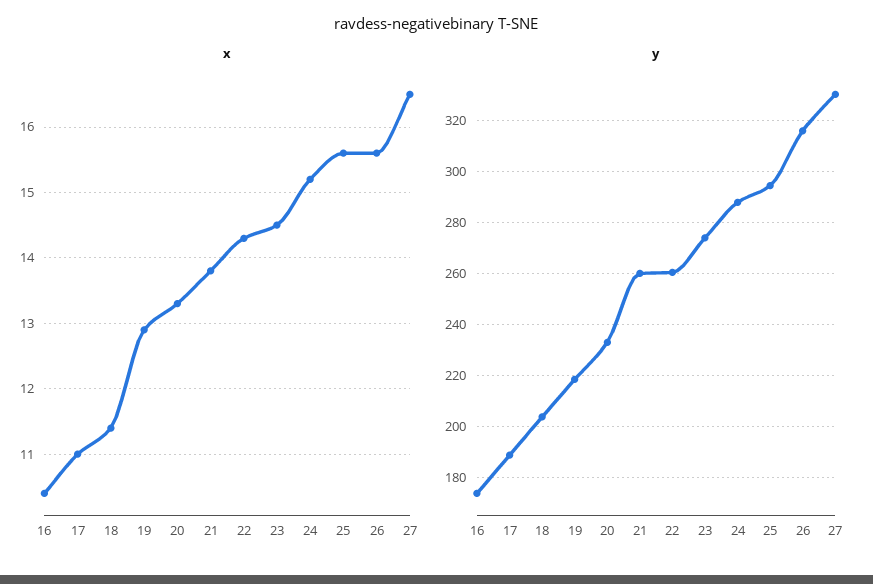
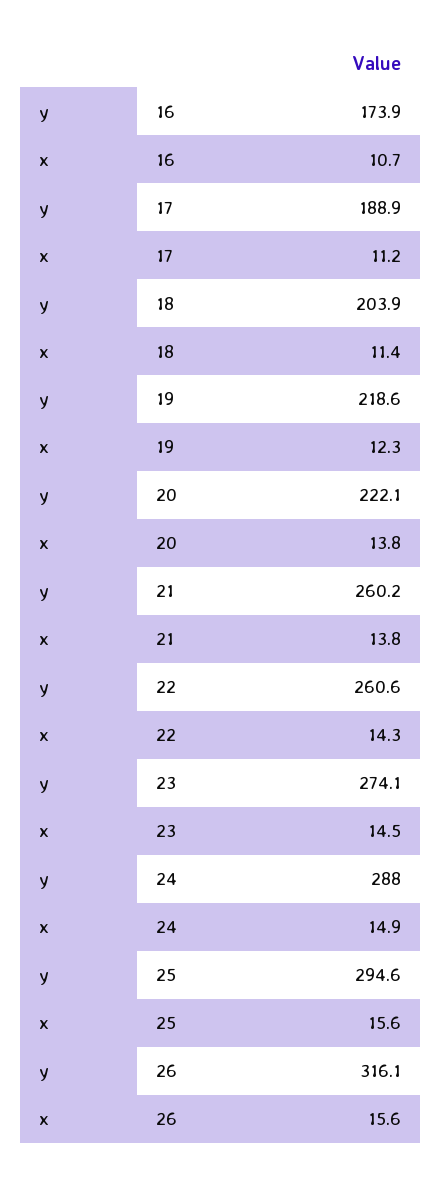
  {
    "x": {
-     "16": 10.4,
+     "16": 10.7,
-     "17": 11,
+     "17": 11.2,
      "18": 11.4,
-     "19": 12.9,
+     "19": 12.3,
-     "20": 13.3,
+     "20": 13.8,
      "21": 13.8,
      "22": 14.3,
      "23": 14.5,
-     "24": 15.2,
+     "24": 14.9,
      "25": 15.6,
-     "26": 15.6,
+     "26": 15.6
-     "27": 16.5
    },
    "y": {
      "16": 173.9,
      "17": 188.9,
      "18": 203.9,
      "19": 218.6,
-     "20": 232.5,
+     "20": 222.1,
      "21": 260.2,
      "22": 260.6,
      "23": 274.1,
      "24": 288,
      "25": 294.6,
-     "26": 316.1,
+     "26": 316.1
-     "27": 330
    }
  }

